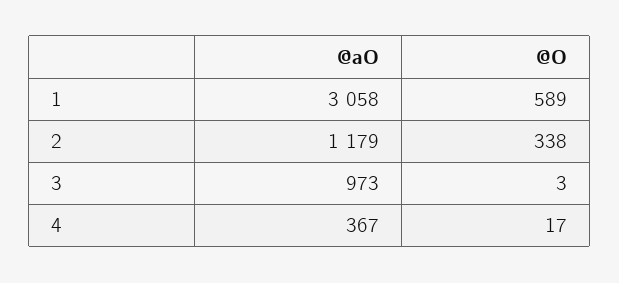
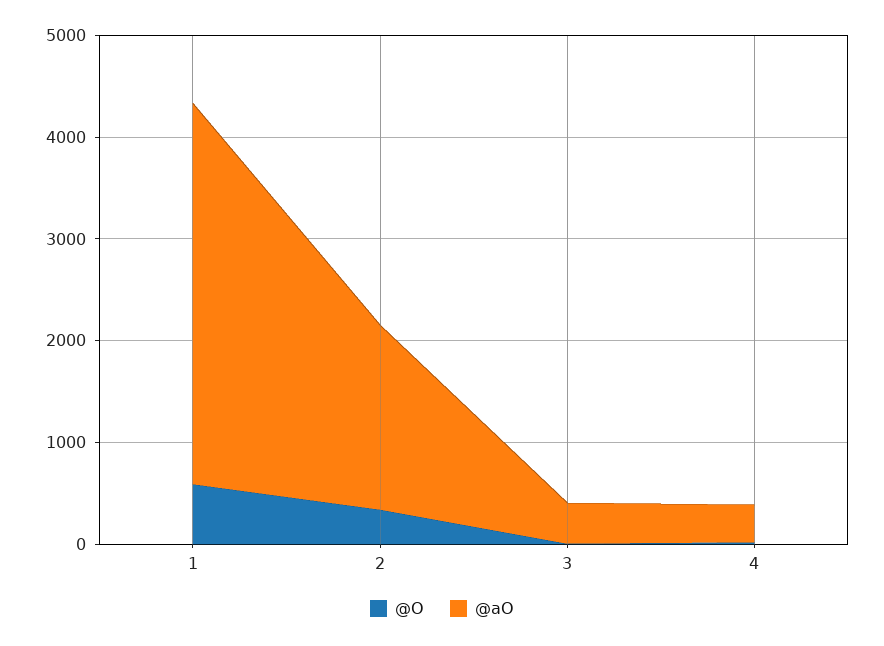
  {
    "@aO": {
-     "1": 3058,
+     "1": 3800,
-     "2": 1179,
+     "2": 1800,
-     "3": 973,
+     "3": 400,
      "4": 367
    },
    "@O": {
      "1": 589,
      "2": 338,
      "3": 3,
      "4": 17
    }
  }

